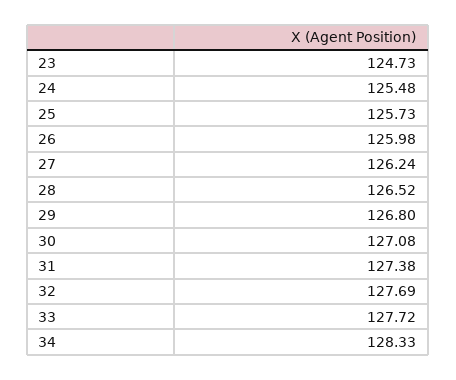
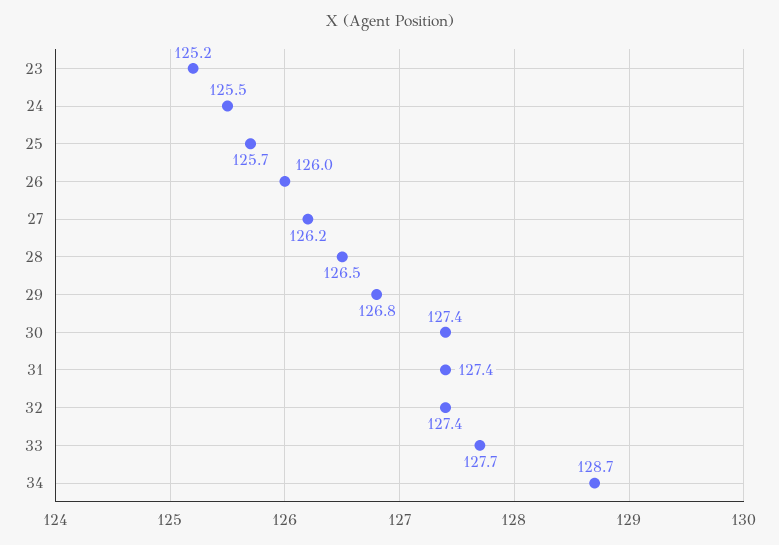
  {
-   "23": 124.73,
+   "23": 125.2,
    "24": 125.48,
    "25": 125.73,
    "26": 125.98,
    "27": 126.24,
    "28": 126.52,
    "29": 126.8,
-   "30": 127.08,
+   "30": 127.4,
    "31": 127.38,
-   "32": 127.69,
+   "32": 127.4,
    "33": 127.72,
-   "34": 128.33
+   "34": 128.7
  }

